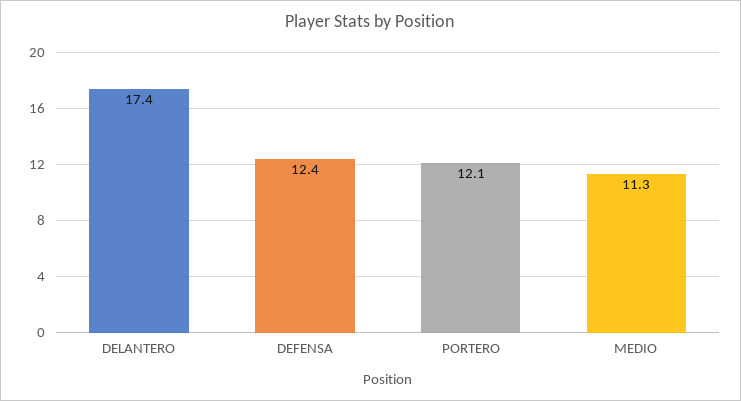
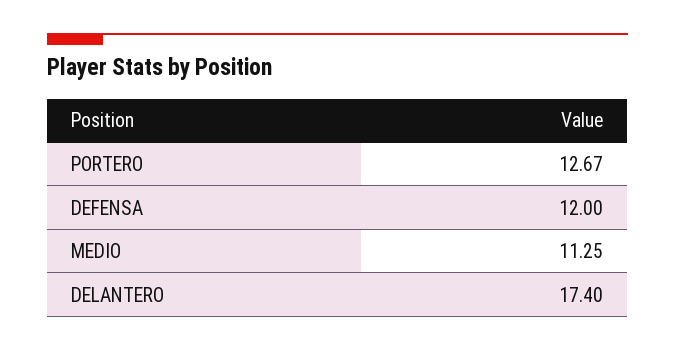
  {
    "DELANTERO": 17.4,
-   "DEFENSA": 12.4,
+   "DEFENSA": 12,
-   "PORTERO": 12.1,
+   "PORTERO": 12.67,
    "MEDIO": 11.25
  }

